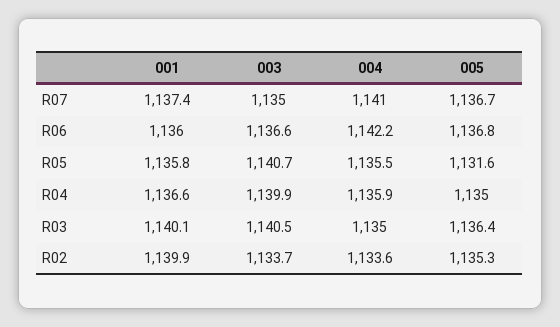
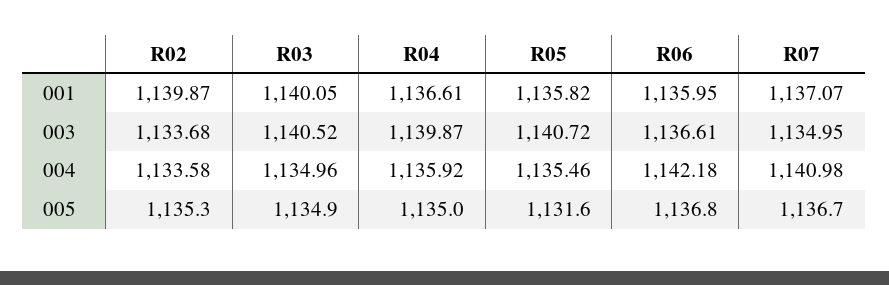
  {
    "001": {
-     "R07": 1137.4,
+     "R07": 1137.07,
      "R06": 1135.95,
      "R05": 1135.82,
      "R04": 1136.61,
      "R03": 1140.05,
      "R02": 1139.87
    },
    "003": {
      "R07": 1134.95,
      "R06": 1136.61,
      "R05": 1140.72,
      "R04": 1139.87,
      "R03": 1140.52,
      "R02": 1133.68
    },
    "004": {
      "R07": 1140.98,
      "R06": 1142.18,
      "R05": 1135.46,
      "R04": 1135.92,
      "R03": 1134.96,
      "R02": 1133.58
    },
    "005": {
      "R07": 1136.7,
      "R06": 1136.8,
      "R05": 1131.6,
      "R04": 1135,
-     "R03": 1136.4,
+     "R03": 1134.9,
      "R02": 1135.3
    }
  }

